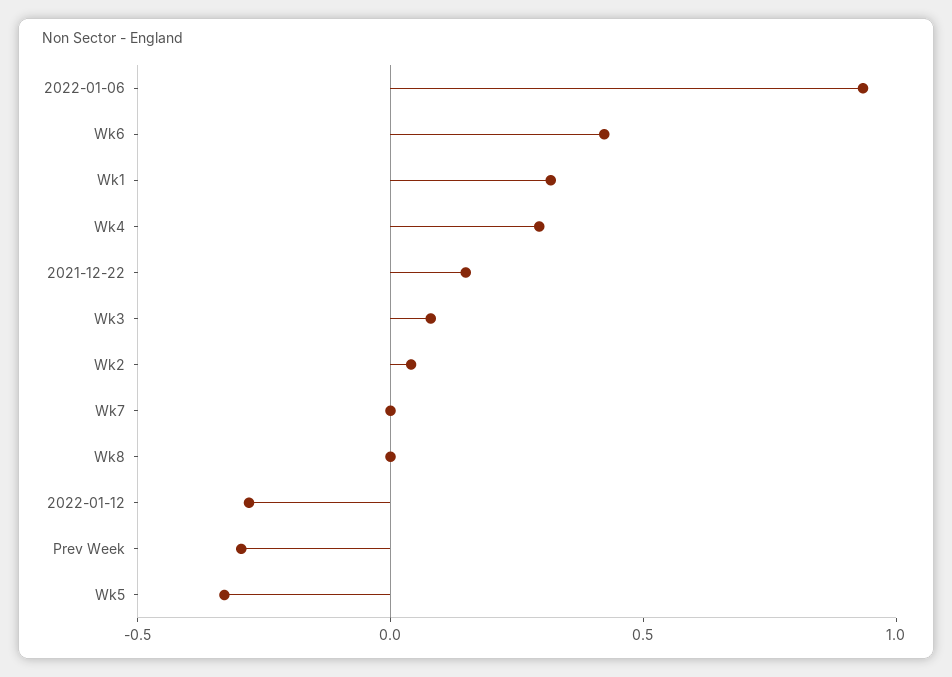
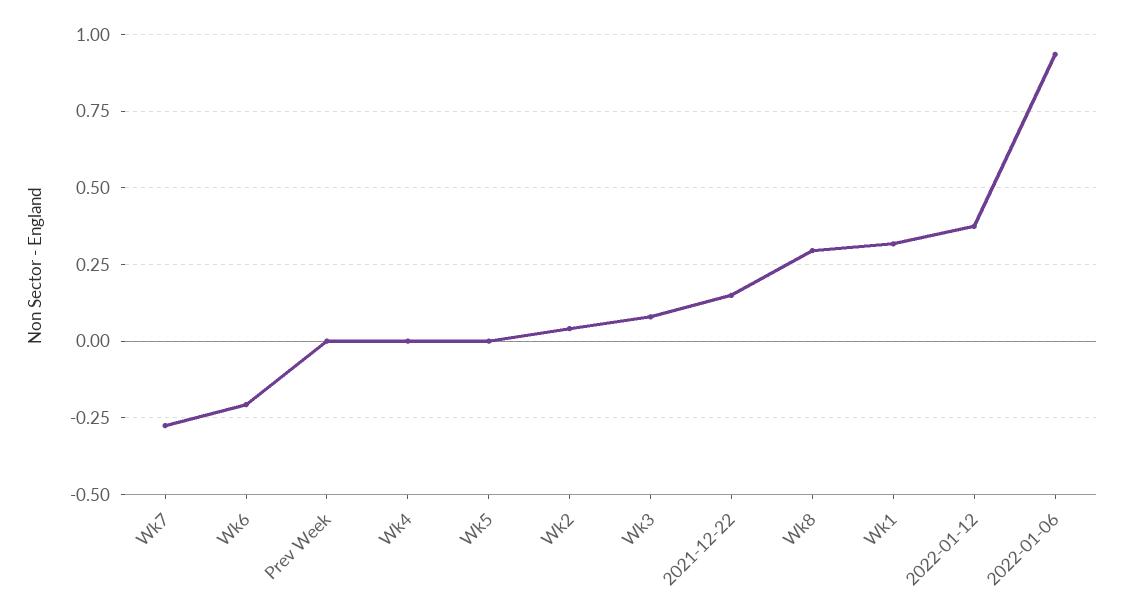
  {
    "2022-01-06": 0.925,
-   "Wk6": 0.4,
+   "Wk6": -0.2,
    "Wk1": 0.325,
-   "Wk4": 0.3,
+   "Wk4": 0,
    "2021-12-22": 0.15,
    "Wk3": 0.075,
    "Wk2": 0.05,
-   "Wk7": 0,
+   "Wk7": -0.275,
-   "Wk8": 0,
+   "Wk8": 0.3,
-   "2022-01-12": -0.3,
+   "2022-01-12": 0.375,
-   "Prev Week": -0.3,
+   "Prev Week": 0,
-   "Wk5": -0.3
+   "Wk5": 0
  }

